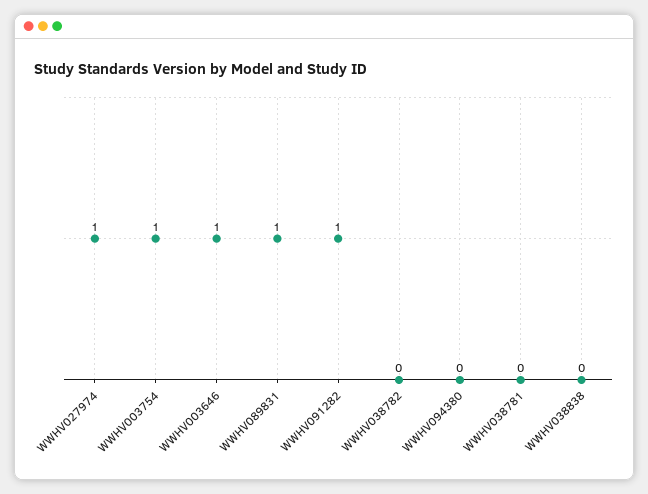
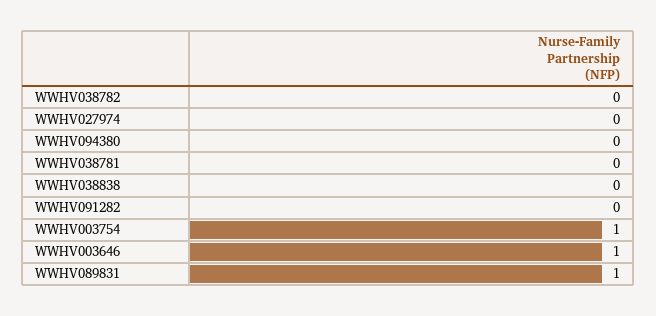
  {
-   "WWHV027974": 1,
+   "WWHV027974": 0,
    "WWHV003754": 1,
    "WWHV003646": 1,
    "WWHV089831": 1,
-   "WWHV091282": 1,
+   "WWHV091282": 0,
    "WWHV038782": 0,
    "WWHV094380": 0,
    "WWHV038781": 0,
    "WWHV038838": 0
  }

